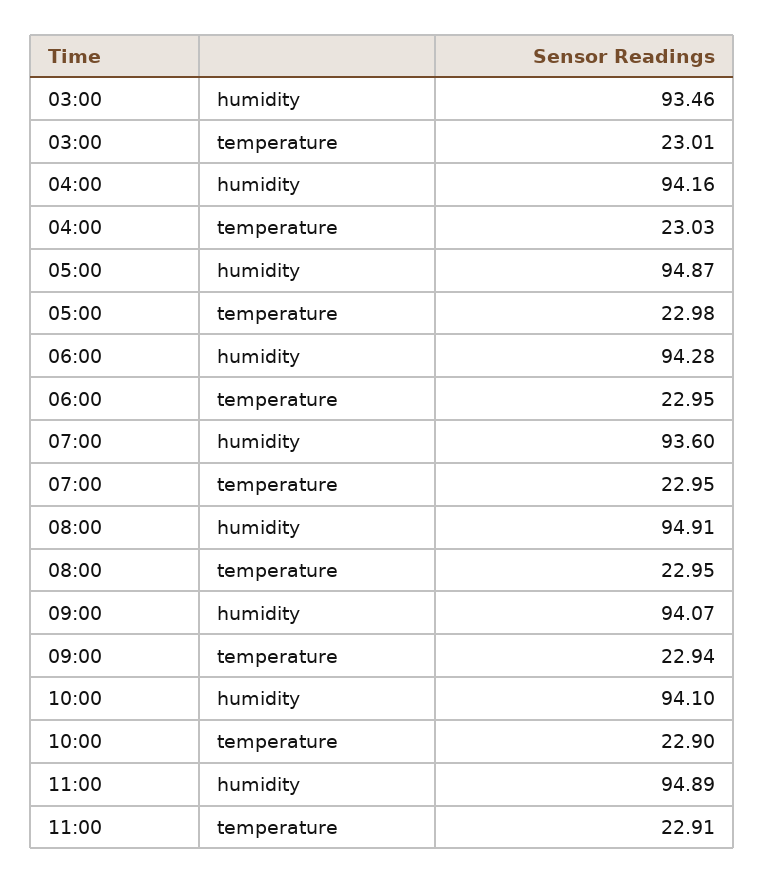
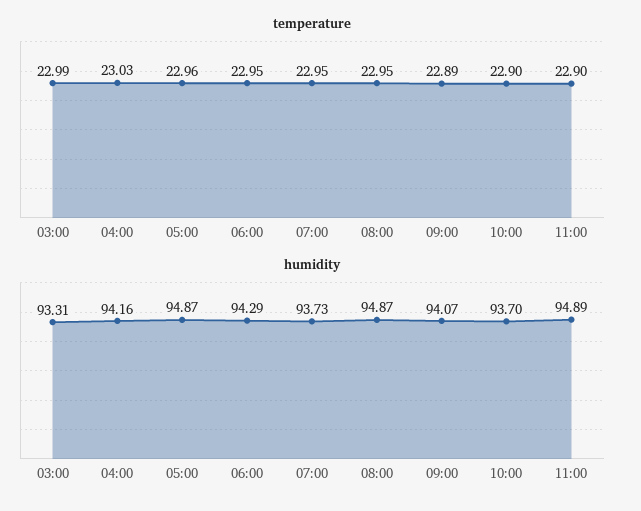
  {
    "humidity": {
-     "03:00": 93.46,
+     "03:00": 93.31,
      "04:00": 94.16,
      "05:00": 94.87,
-     "06:00": 94.28,
+     "06:00": 94.29,
-     "07:00": 93.6,
+     "07:00": 93.73,
-     "08:00": 94.91,
+     "08:00": 94.87,
      "09:00": 94.07,
-     "10:00": 94.1,
+     "10:00": 93.7,
      "11:00": 94.89
    },
    "temperature": {
-     "03:00": 23.01,
+     "03:00": 22.99,
      "04:00": 23.03,
-     "05:00": 22.98,
+     "05:00": 22.96,
      "06:00": 22.95,
      "07:00": 22.95,
      "08:00": 22.95,
-     "09:00": 22.94,
+     "09:00": 22.89,
      "10:00": 22.9,
-     "11:00": 22.91
+     "11:00": 22.9
    }
  }

